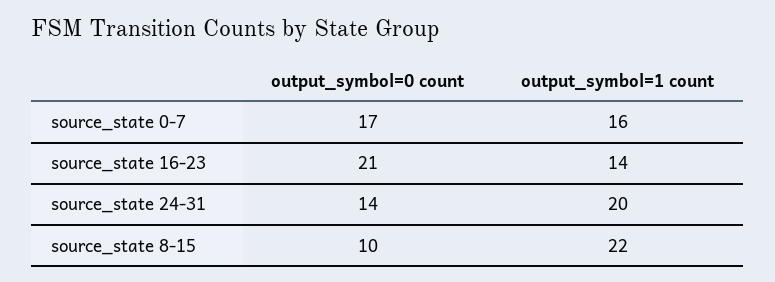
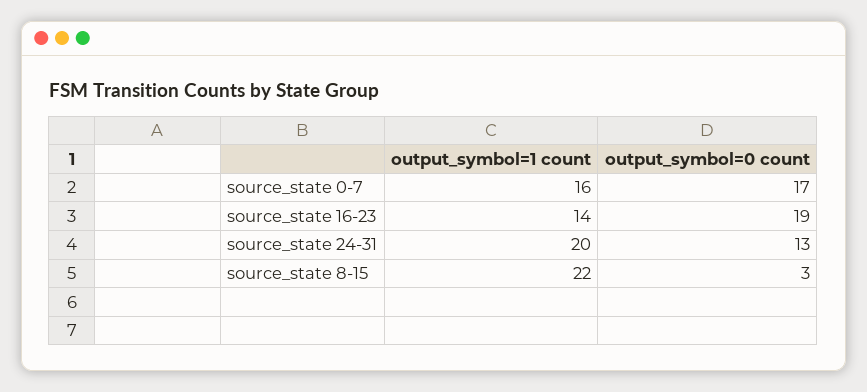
  {
    "output_symbol=0 count": {
      "source_state 0-7": 17,
-     "source_state 16-23": 21,
+     "source_state 16-23": 19,
-     "source_state 24-31": 14,
+     "source_state 24-31": 13,
-     "source_state 8-15": 10
+     "source_state 8-15": 3
    },
    "output_symbol=1 count": {
      "source_state 0-7": 16,
      "source_state 16-23": 14,
      "source_state 24-31": 20,
      "source_state 8-15": 22
    }
  }

